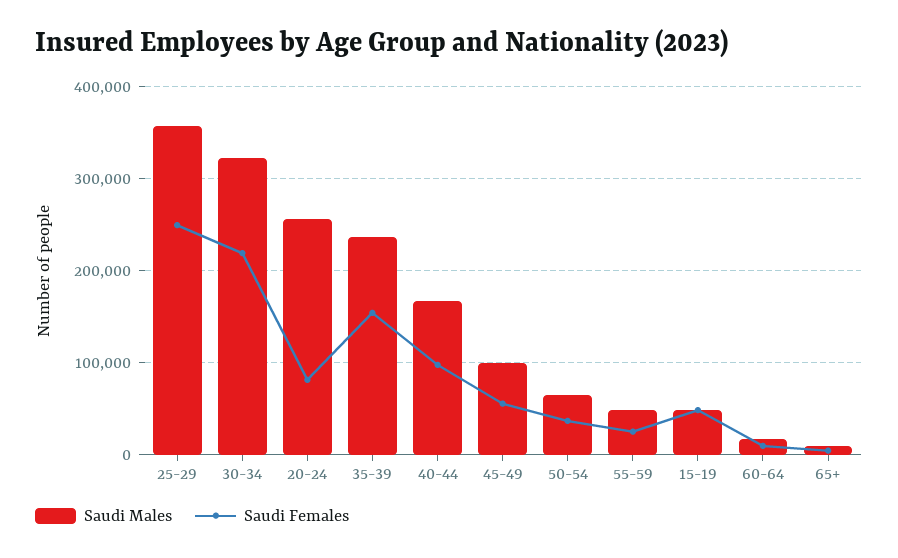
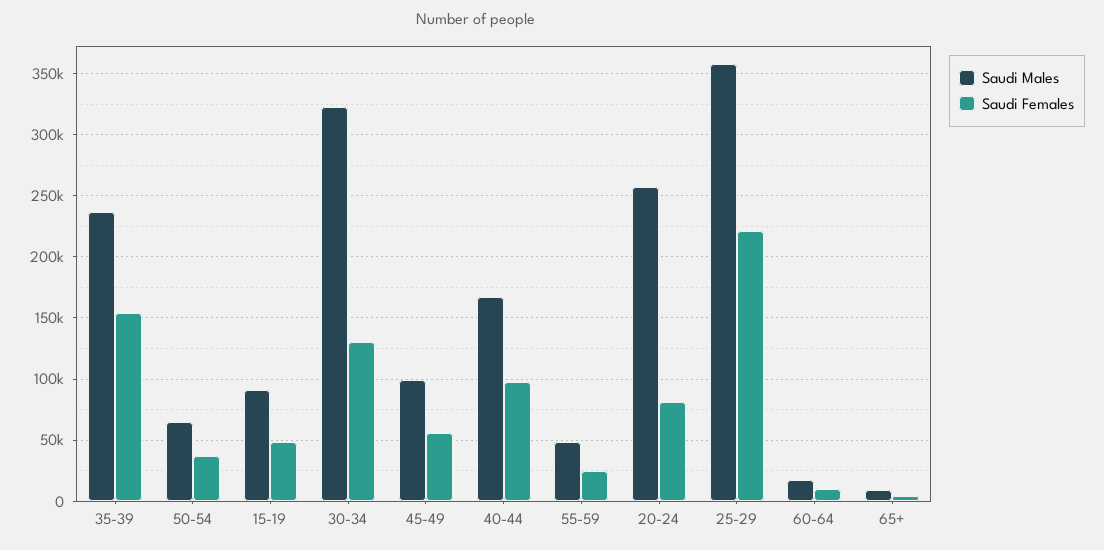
  {
    "Saudi Males": {
      "25-29": 360000,
      "30-34": 320000,
      "20-24": 255000,
      "35-39": 235000,
      "40-44": 165000,
      "45-49": 100000,
      "50-54": 65000,
      "55-59": 50000,
-     "15-19": 50000,
+     "15-19": 90000,
      "60-64": 15000,
      "65+": 10000
    },
    "Saudi Females": {
-     "25-29": 250000,
+     "25-29": 220000,
-     "30-34": 220000,
+     "30-34": 130000,
      "20-24": 80000,
      "35-39": 155000,
      "40-44": 100000,
      "45-49": 55000,
      "50-54": 35000,
      "55-59": 25000,
      "15-19": 50000,
      "60-64": 10000,
      "65+": 5000
    }
  }

